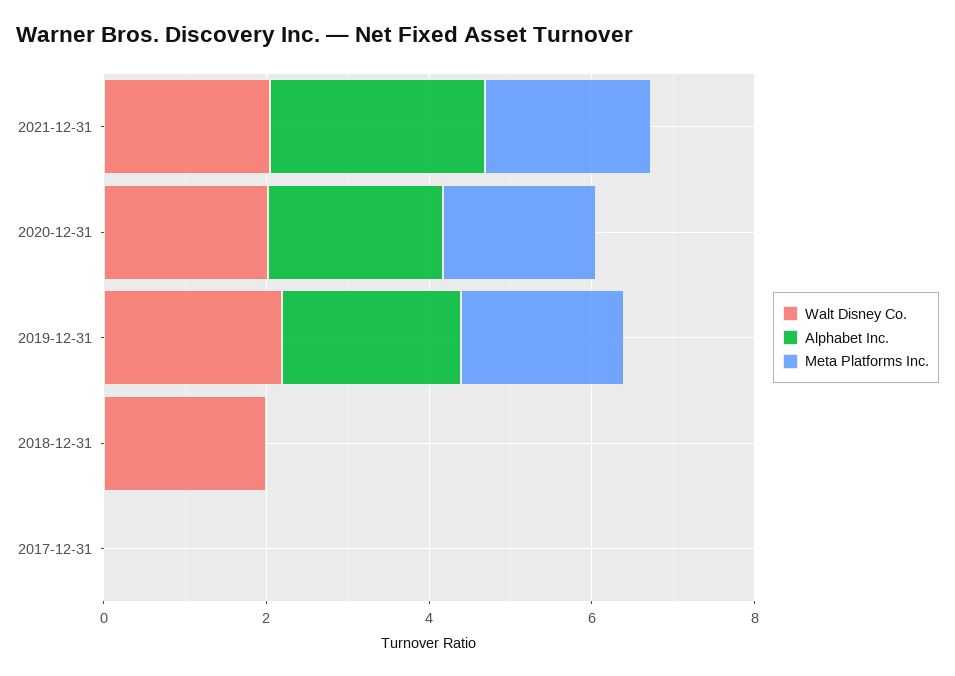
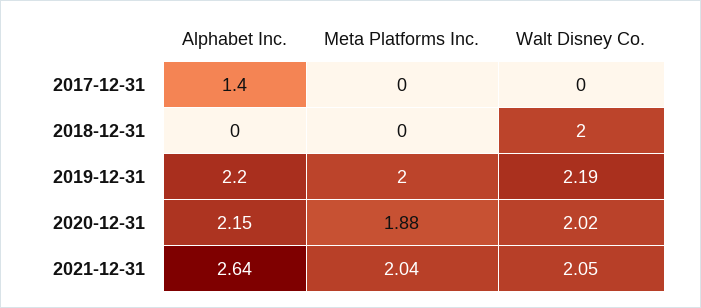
  {
    "Walt Disney Co.": {
      "2021-12-31": 2.05,
      "2020-12-31": 2.02,
      "2019-12-31": 2.19,
      "2018-12-31": 2,
      "2017-12-31": 0
    },
    "Alphabet Inc.": {
      "2021-12-31": 2.64,
      "2020-12-31": 2.15,
      "2019-12-31": 2.2,
      "2018-12-31": 0,
-     "2017-12-31": 0
+     "2017-12-31": 1.4
    },
    "Meta Platforms Inc.": {
      "2021-12-31": 2.04,
      "2020-12-31": 1.88,
      "2019-12-31": 2,
      "2018-12-31": 0,
      "2017-12-31": 0
    }
  }

